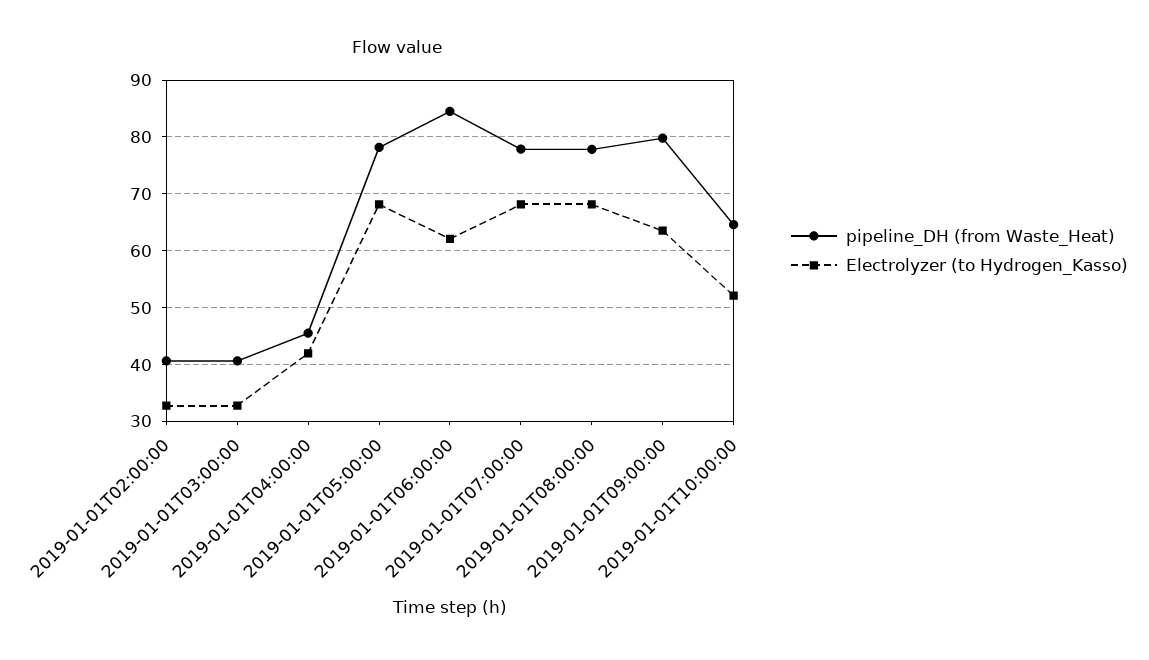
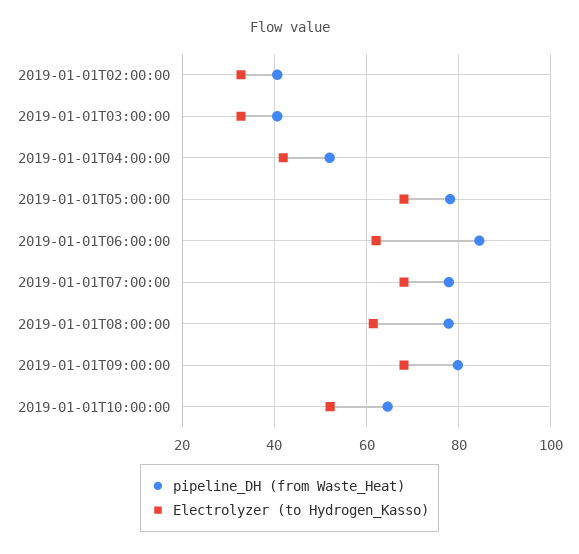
  {
    "pipeline_DH (from Waste_Heat)": {
      "2019-01-01T02:00:00": 40,
      "2019-01-01T03:00:00": 40,
-     "2019-01-01T04:00:00": 46,
+     "2019-01-01T04:00:00": 52,
      "2019-01-01T05:00:00": 78,
      "2019-01-01T06:00:00": 84,
      "2019-01-01T07:00:00": 78,
      "2019-01-01T08:00:00": 78,
      "2019-01-01T09:00:00": 80,
      "2019-01-01T10:00:00": 64
    },
    "Electrolyzer (to Hydrogen_Kasso)": {
      "2019-01-01T02:00:00": 32,
      "2019-01-01T03:00:00": 32,
      "2019-01-01T04:00:00": 42,
      "2019-01-01T05:00:00": 68,
      "2019-01-01T06:00:00": 62,
      "2019-01-01T07:00:00": 68,
-     "2019-01-01T08:00:00": 68,
+     "2019-01-01T08:00:00": 62,
-     "2019-01-01T09:00:00": 64,
+     "2019-01-01T09:00:00": 68,
      "2019-01-01T10:00:00": 52
    }
  }

